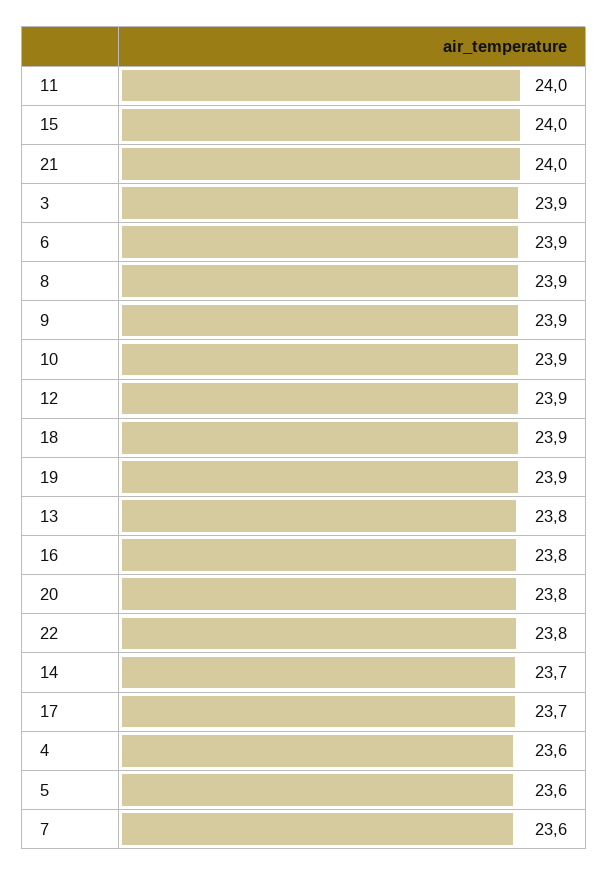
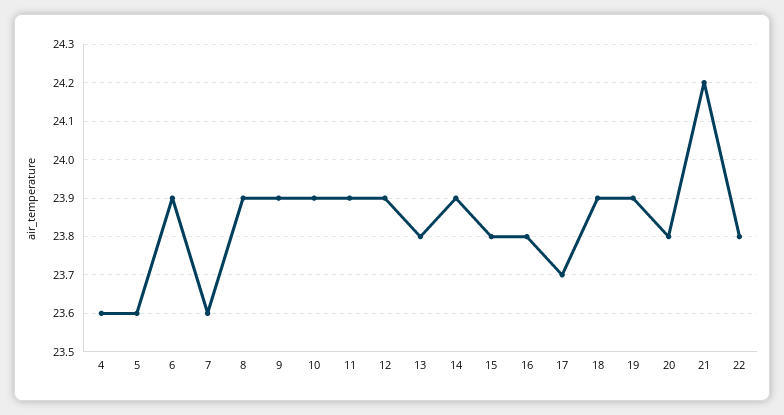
  {
-   "11": 24,
+   "11": 23.9,
-   "15": 24,
+   "15": 23.8,
-   "21": 24,
+   "21": 24.2,
-   "3": 23.9,
    "6": 23.9,
    "8": 23.9,
    "9": 23.9,
    "10": 23.9,
    "12": 23.9,
    "18": 23.9,
    "19": 23.9,
    "13": 23.8,
    "16": 23.8,
    "20": 23.8,
    "22": 23.8,
-   "14": 23.7,
+   "14": 23.9,
    "17": 23.7,
    "4": 23.6,
    "5": 23.6,
    "7": 23.6
  }

